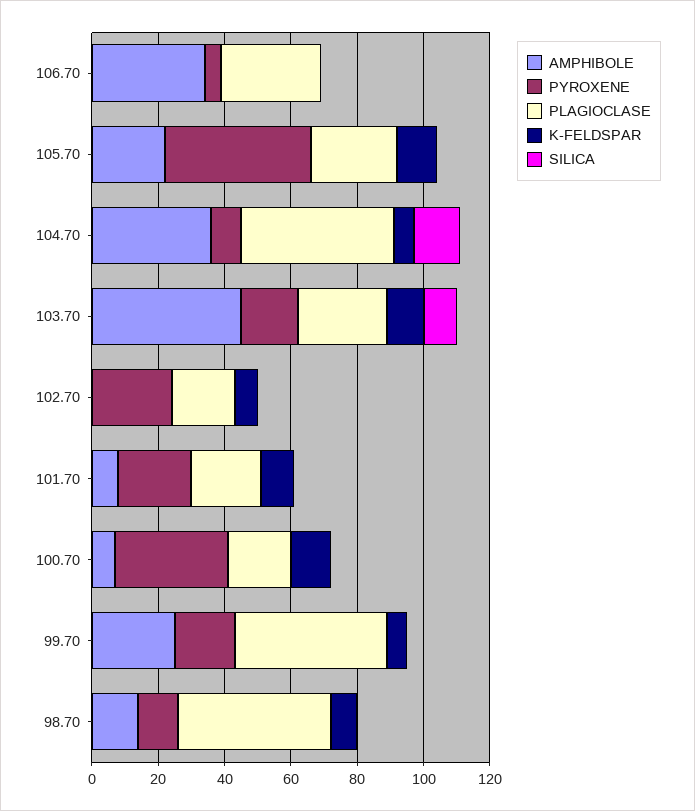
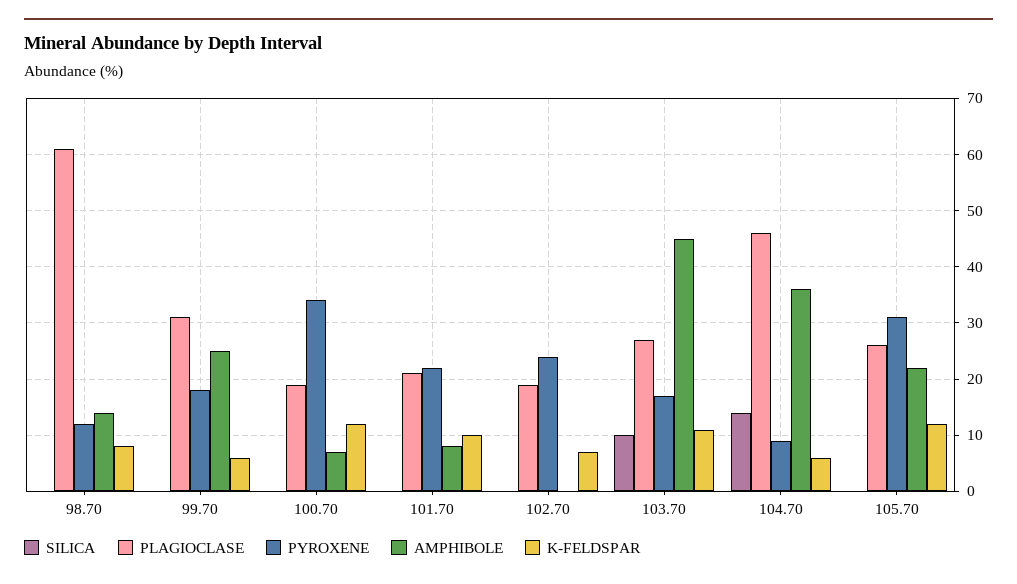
  {
    "AMPHIBOLE": {
-     "106.70": 35,
      "105.70": 20,
      "104.70": 35,
      "103.70": 45,
      "102.70": 0,
      "101.70": 10,
      "100.70": 5,
      "99.70": 25,
      "98.70": 15
    },
    "PYROXENE": {
-     "106.70": 5,
-     "105.70": 45,
+     "105.70": 30,
      "104.70": 10,
      "103.70": 15,
      "102.70": 25,
      "101.70": 20,
      "100.70": 35,
      "99.70": 20,
      "98.70": 10
    },
    "PLAGIOCLASE": {
-     "106.70": 30,
      "105.70": 25,
      "104.70": 45,
      "103.70": 25,
      "102.70": 20,
      "101.70": 20,
      "100.70": 20,
-     "99.70": 45,
+     "99.70": 30,
-     "98.70": 45
+     "98.70": 60
    },
    "K-FELDSPAR": {
-     "106.70": 0,
      "105.70": 10,
      "104.70": 5,
      "103.70": 10,
      "102.70": 5,
      "101.70": 10,
      "100.70": 10,
      "99.70": 5,
      "98.70": 10
    },
    "SILICA": {
-     "106.70": 0,
      "105.70": 0,
      "104.70": 15,
      "103.70": 10,
      "102.70": 0,
      "101.70": 0,
      "100.70": 0,
      "99.70": 0,
      "98.70": 0
    }
  }

